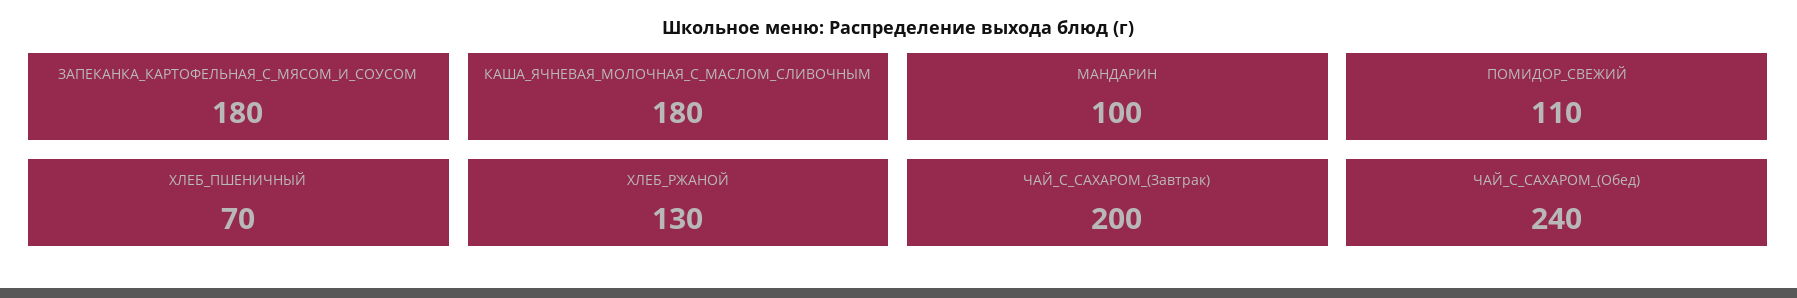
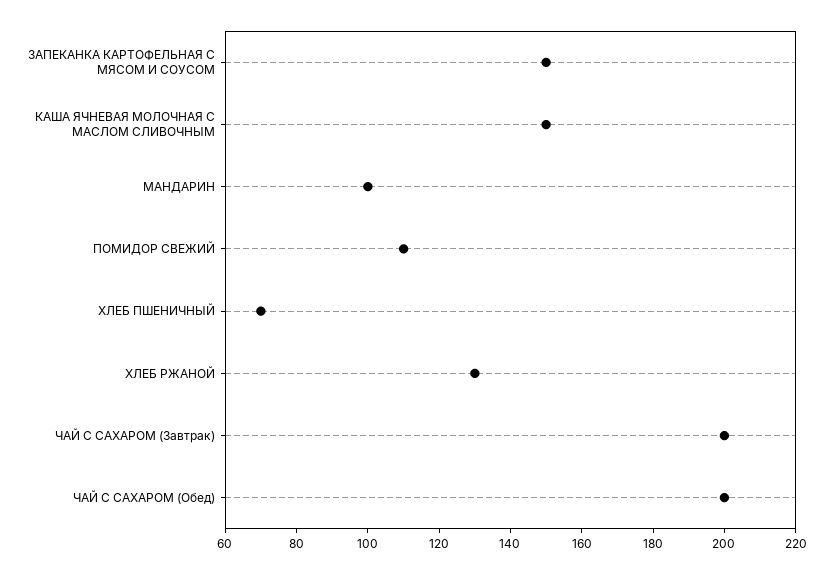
  {
-   "ЗАПЕКАНКА_КАРТОФЕЛЬНАЯ_С_МЯСОМ_И_СОУСОМ": 180,
+   "ЗАПЕКАНКА_КАРТОФЕЛЬНАЯ_С_МЯСОМ_И_СОУСОМ": 150,
-   "КАША_ЯЧНЕВАЯ_МОЛОЧНАЯ_С_МАСЛОМ_СЛИВОЧНЫМ": 180,
+   "КАША_ЯЧНЕВАЯ_МОЛОЧНАЯ_С_МАСЛОМ_СЛИВОЧНЫМ": 150,
    "МАНДАРИН": 100,
    "ПОМИДОР_СВЕЖИЙ": 110,
    "ХЛЕБ_ПШЕНИЧНЫЙ": 70,
    "ХЛЕБ_РЖАНОЙ": 130,
    "ЧАЙ_С_САХАРОМ_(Завтрак)": 200,
-   "ЧАЙ_С_САХАРОМ_(Обед)": 240
+   "ЧАЙ_С_САХАРОМ_(Обед)": 200
  }

